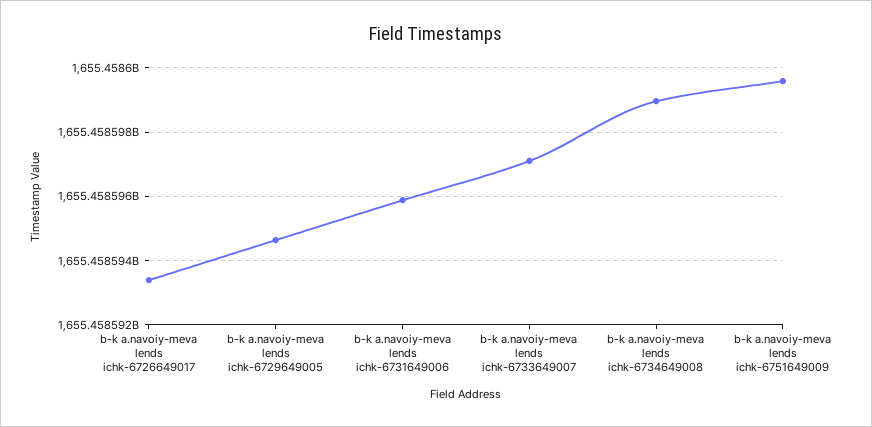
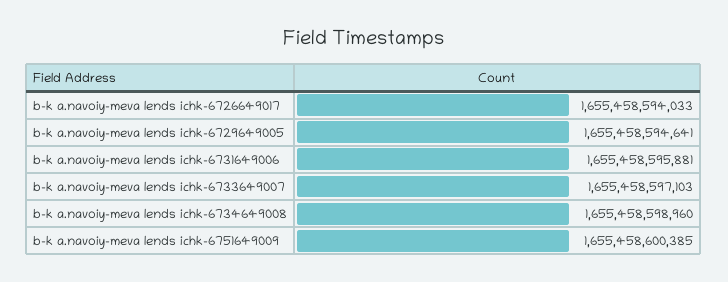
  {
-   "b-k a.navoiy-meva lends ichk-6726649017": 1655458593400,
+   "b-k a.navoiy-meva lends ichk-6726649017": 1655458594033,
    "b-k a.navoiy-meva lends ichk-6729649005": 1655458594641,
    "b-k a.navoiy-meva lends ichk-6731649006": 1655458595881,
    "b-k a.navoiy-meva lends ichk-6733649007": 1655458597103,
    "b-k a.navoiy-meva lends ichk-6734649008": 1655458598960,
-   "b-k a.navoiy-meva lends ichk-6751649009": 1655458599600
+   "b-k a.navoiy-meva lends ichk-6751649009": 1655458600385
  }

